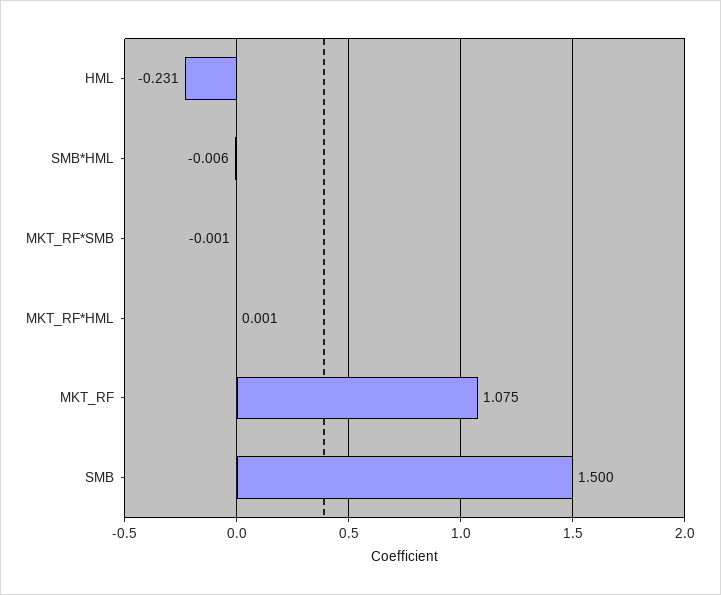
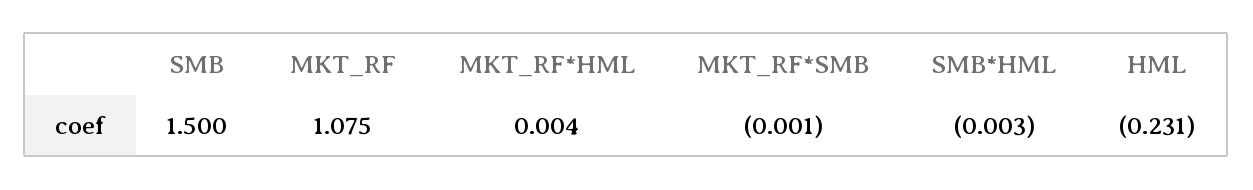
  {
    "HML": -0.231,
-   "SMB*HML": -0.006,
+   "SMB*HML": -0.003,
    "MKT_RF*SMB": -0.001,
-   "MKT_RF*HML": 0.001,
+   "MKT_RF*HML": 0.004,
    "MKT_RF": 1.075,
    "SMB": 1.5
  }

